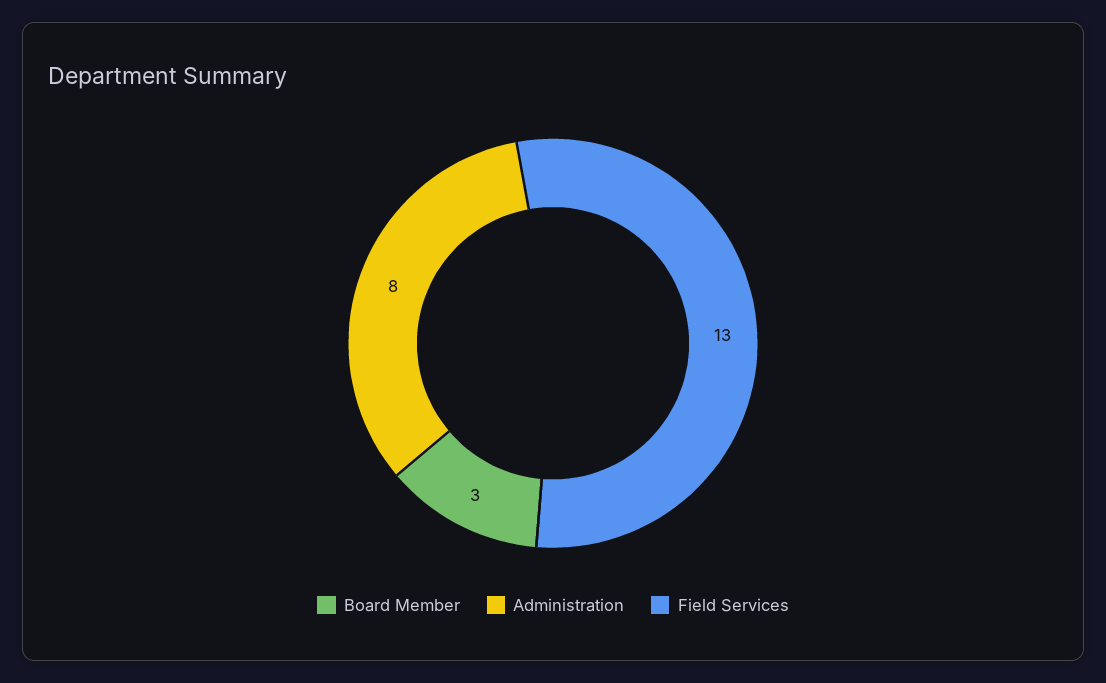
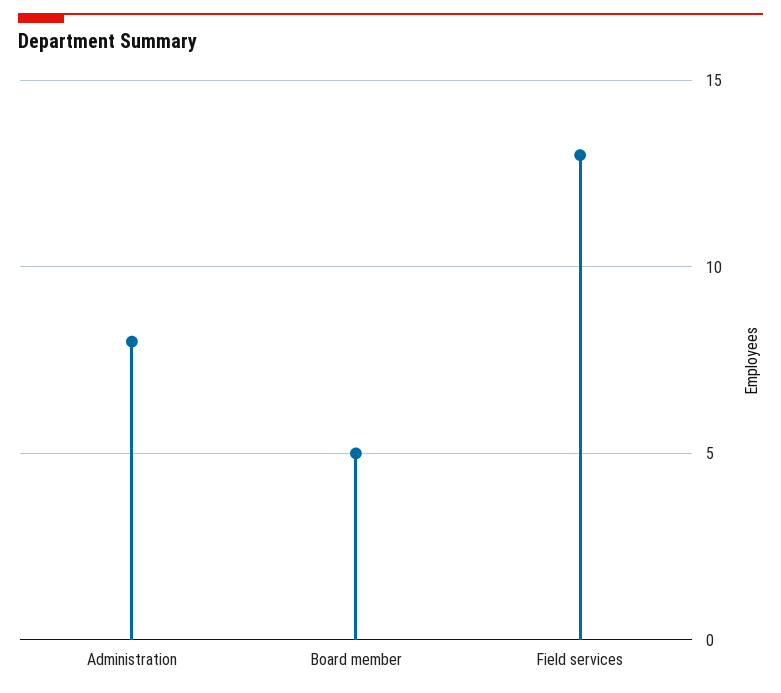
  {
-   "Board Member": 3,
+   "Board Member": 5,
    "Administration": 8,
    "Field Services": 13
  }

